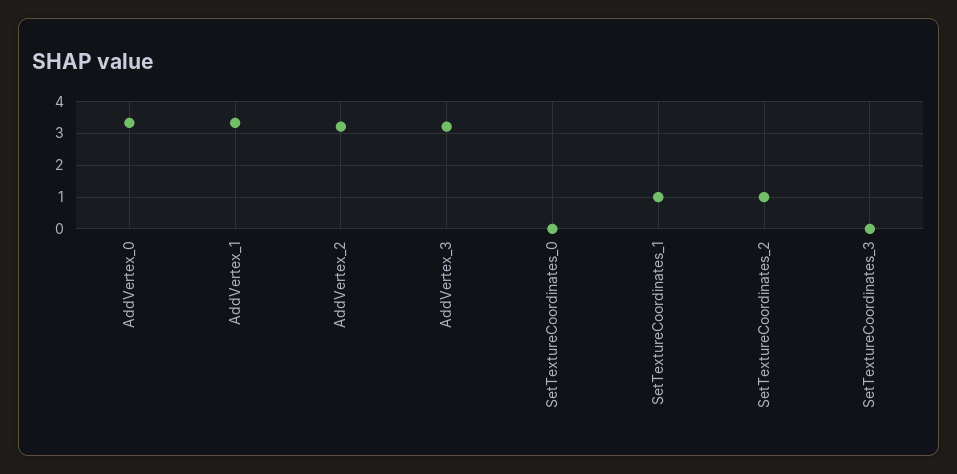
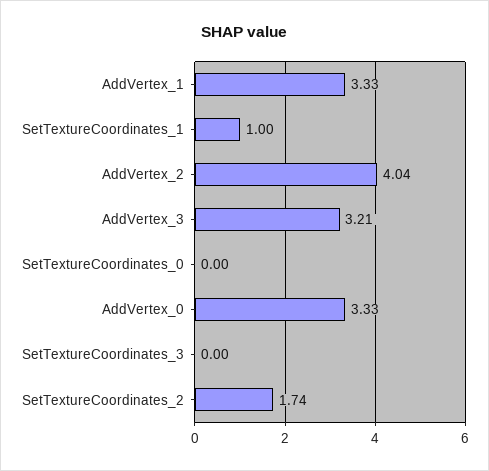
  {
    "AddVertex_0": 3.33,
    "AddVertex_1": 3.33,
-   "AddVertex_2": 3.2,
+   "AddVertex_2": 4.04,
    "AddVertex_3": 3.21,
    "SetTextureCoordinates_0": 0,
    "SetTextureCoordinates_1": 1,
-   "SetTextureCoordinates_2": 1,
+   "SetTextureCoordinates_2": 1.74,
    "SetTextureCoordinates_3": 0
  }

